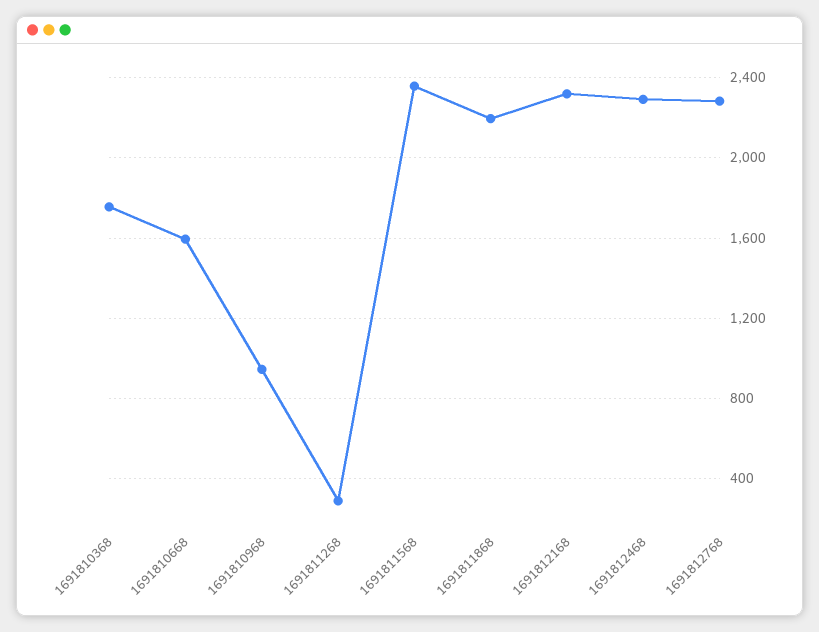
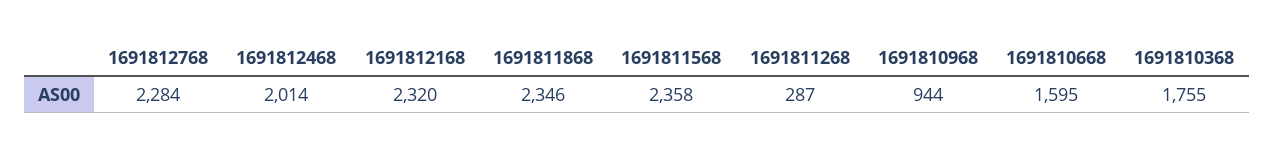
  {
    "1691810368": 1755,
    "1691810668": 1595,
    "1691810968": 944,
    "1691811268": 287,
    "1691811568": 2358,
-   "1691811868": 2200,
+   "1691811868": 2346,
    "1691812168": 2320,
-   "1691812468": 2300,
+   "1691812468": 2014,
    "1691812768": 2284
  }

